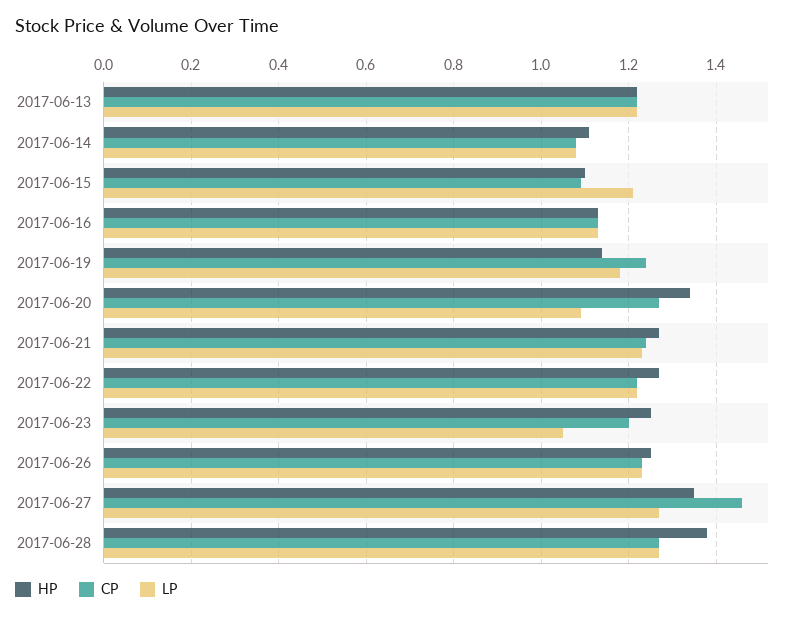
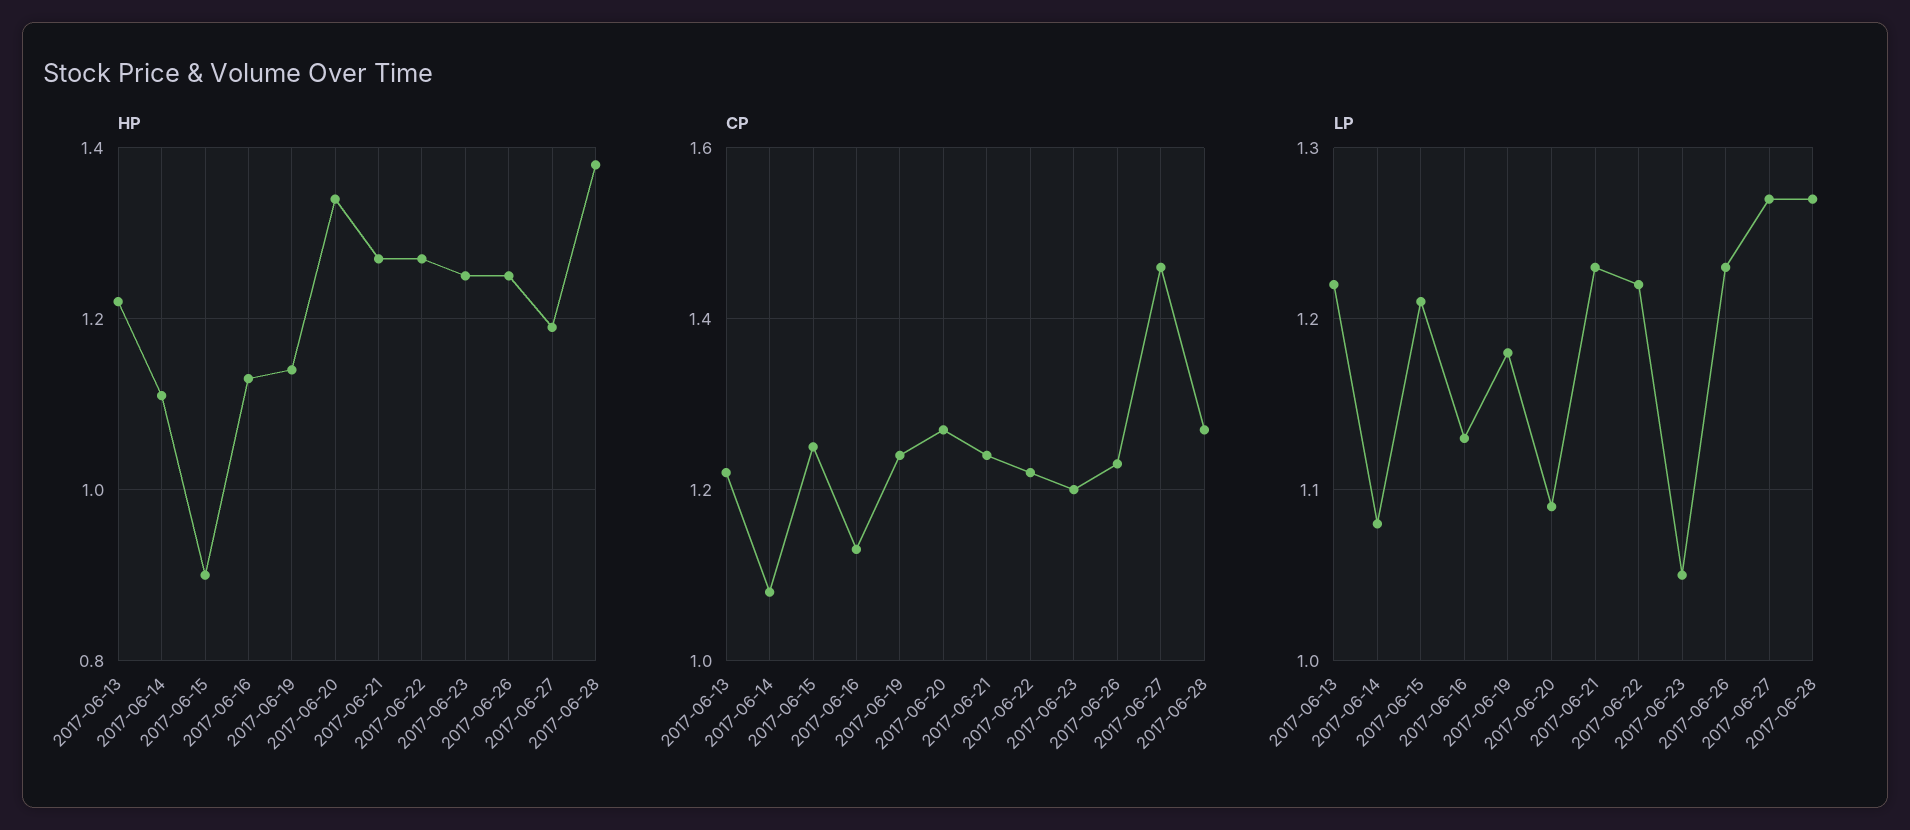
  {
    "HP": {
      "2017-06-13": 1.2,
      "2017-06-14": 1.1,
-     "2017-06-15": 1.1,
+     "2017-06-15": 0.9,
      "2017-06-16": 1.15,
      "2017-06-19": 1.15,
      "2017-06-20": 1.35,
      "2017-06-21": 1.25,
      "2017-06-22": 1.25,
      "2017-06-23": 1.25,
      "2017-06-26": 1.25,
-     "2017-06-27": 1.35,
+     "2017-06-27": 1.2,
      "2017-06-28": 1.4
    },
    "CP": {
      "2017-06-13": 1.2,
      "2017-06-14": 1.1,
-     "2017-06-15": 1.1,
+     "2017-06-15": 1.25,
      "2017-06-16": 1.15,
      "2017-06-19": 1.25,
      "2017-06-20": 1.25,
      "2017-06-21": 1.25,
      "2017-06-22": 1.2,
      "2017-06-23": 1.2,
      "2017-06-26": 1.25,
      "2017-06-27": 1.45,
      "2017-06-28": 1.25
    },
    "LP": {
      "2017-06-13": 1.22,
      "2017-06-14": 1.08,
      "2017-06-15": 1.21,
      "2017-06-16": 1.13,
      "2017-06-19": 1.18,
      "2017-06-20": 1.09,
      "2017-06-21": 1.23,
      "2017-06-22": 1.22,
      "2017-06-23": 1.05,
      "2017-06-26": 1.23,
      "2017-06-27": 1.27,
      "2017-06-28": 1.27
    }
  }

